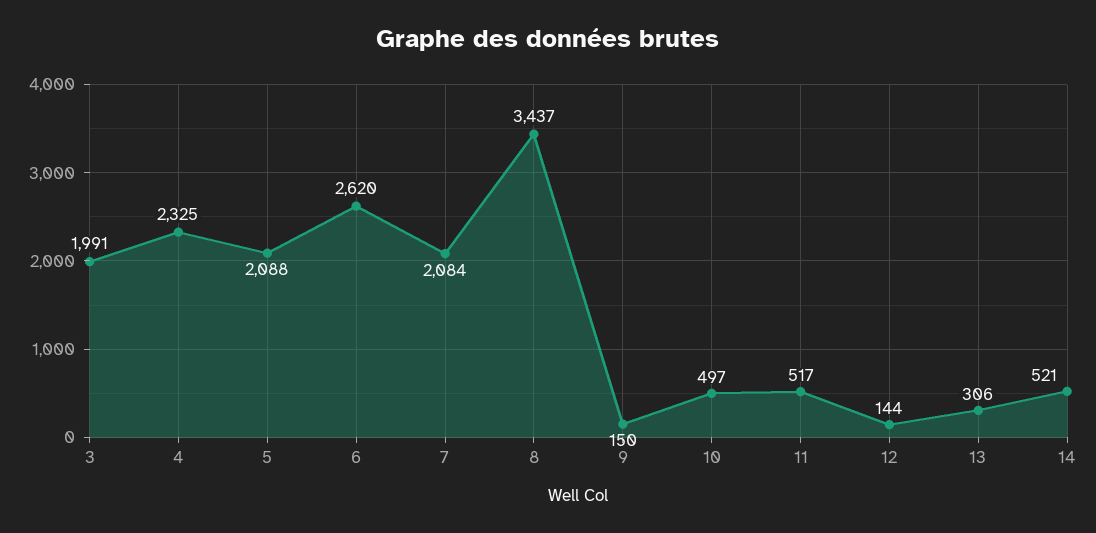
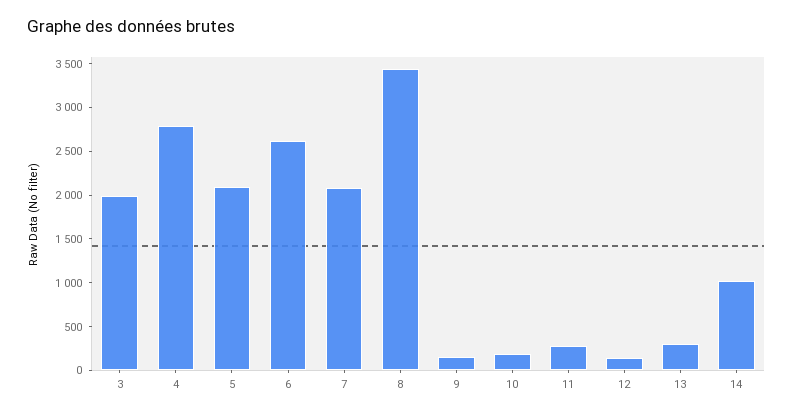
  {
    "3": 1991,
-   "4": 2325,
+   "4": 2800,
    "5": 2088,
    "6": 2620,
    "7": 2084,
    "8": 3437,
    "9": 150,
-   "10": 497,
+   "10": 200,
-   "11": 517,
+   "11": 300,
    "12": 144,
    "13": 306,
-   "14": 521
+   "14": 1000
  }

